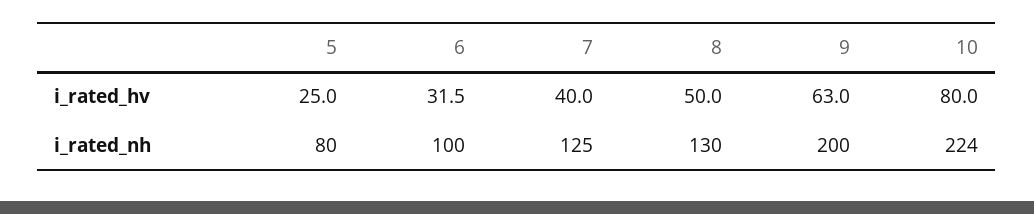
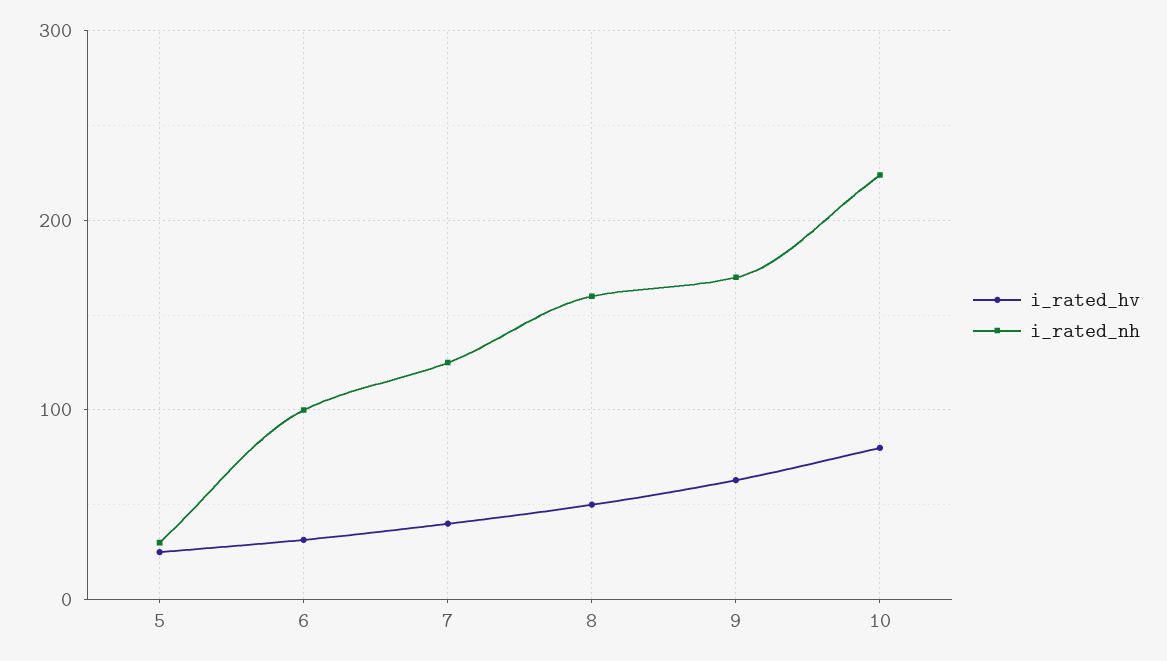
  {
    "i_rated_hv": {
      "5": 25,
      "6": 31.5,
      "7": 40,
      "8": 50,
      "9": 63,
      "10": 80
    },
    "i_rated_nh": {
-     "5": 80,
+     "5": 30,
      "6": 100,
      "7": 125,
-     "8": 130,
+     "8": 160,
-     "9": 200,
+     "9": 170,
      "10": 224
    }
  }

